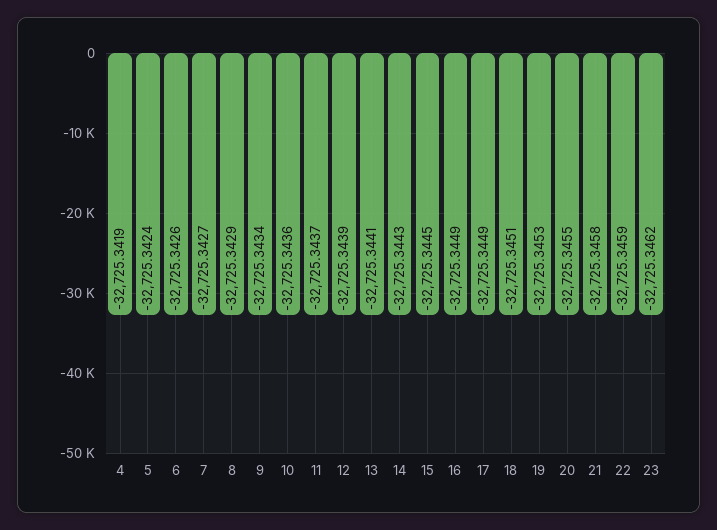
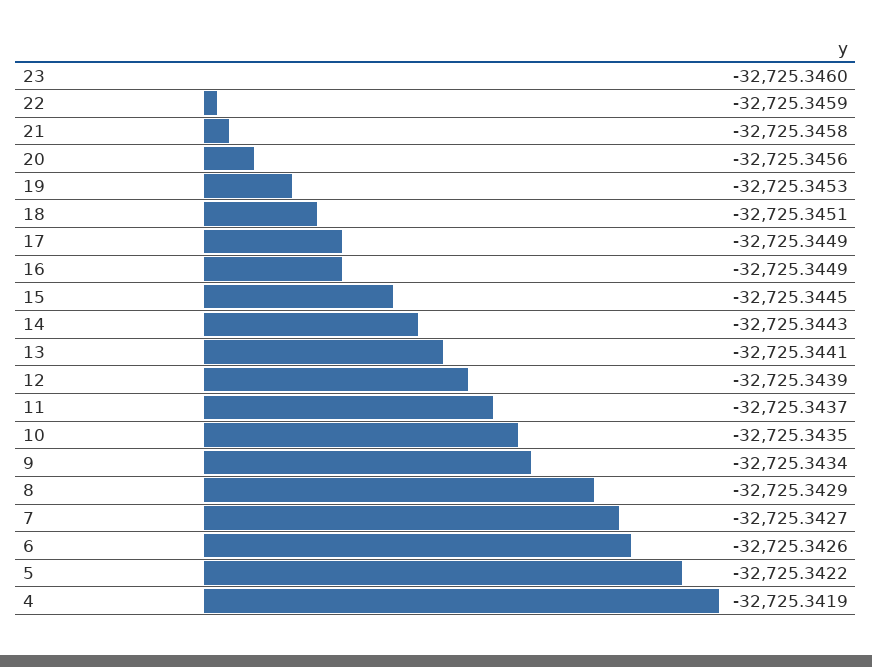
  {
    "4": -32725.3419,
-   "5": -32725.3424,
+   "5": -32725.3422,
    "6": -32725.3426,
    "7": -32725.3427,
    "8": -32725.3429,
    "9": -32725.3434,
-   "10": -32725.3436,
+   "10": -32725.3435,
    "11": -32725.3437,
    "12": -32725.3439,
    "13": -32725.3441,
    "14": -32725.3443,
    "15": -32725.3445,
    "16": -32725.3449,
    "17": -32725.3449,
    "18": -32725.3451,
    "19": -32725.3453,
-   "20": -32725.3455,
+   "20": -32725.3456,
    "21": -32725.3458,
    "22": -32725.3459,
-   "23": -32725.3462
+   "23": -32725.346
  }

